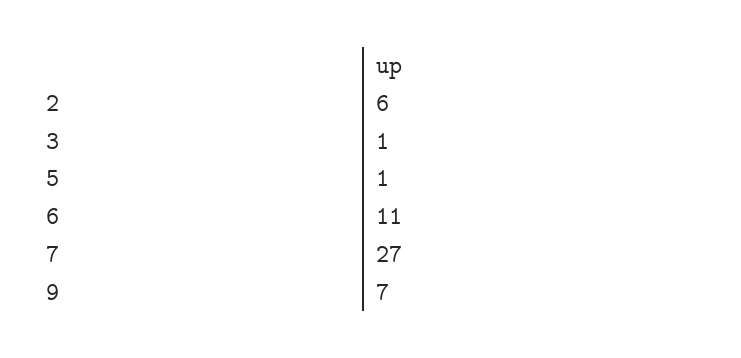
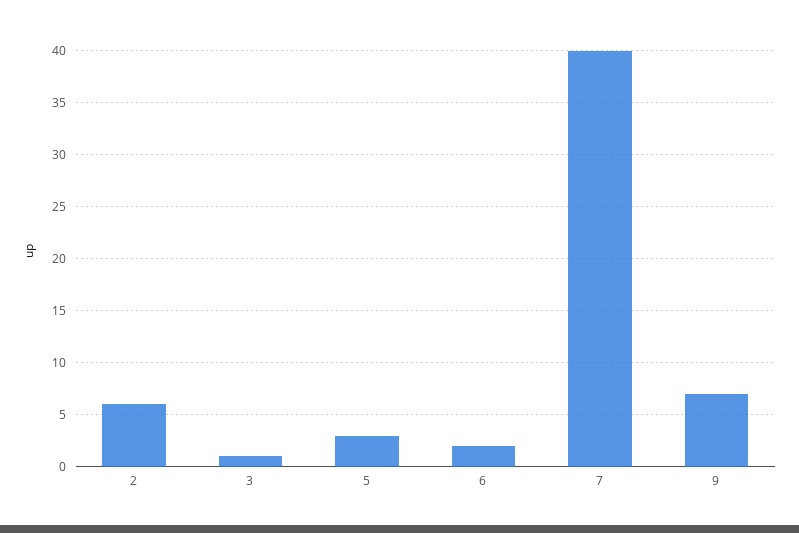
  {
    "2": 6,
    "3": 1,
-   "5": 1,
+   "5": 3,
-   "6": 11,
+   "6": 2,
-   "7": 27,
+   "7": 40,
    "9": 7
  }

